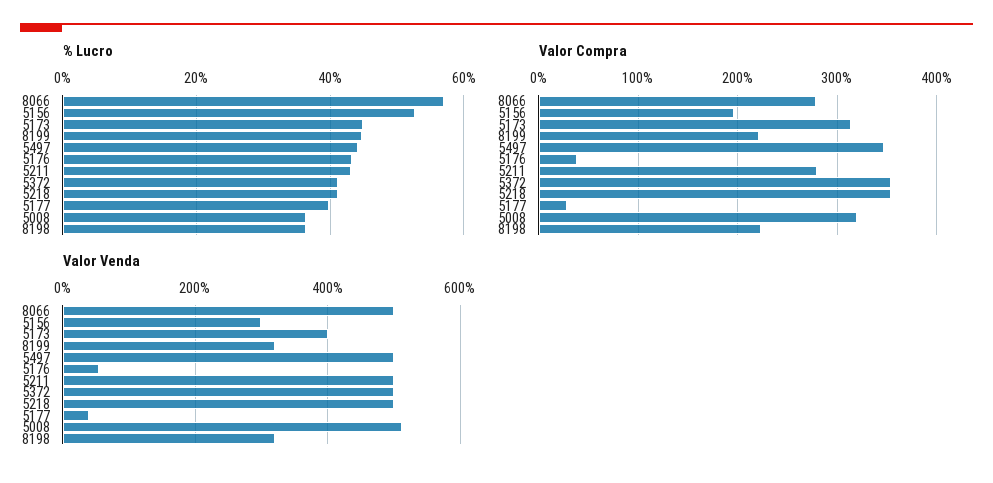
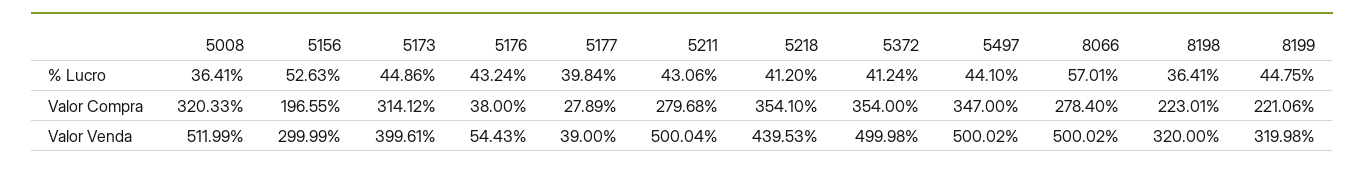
  {
    "% Lucro": {
      "8066": 57.01,
      "5156": 52.63,
      "5173": 44.86,
      "8199": 44.75,
      "5497": 44.1,
      "5176": 43.24,
      "5211": 43.06,
      "5372": 41.24,
      "5218": 41.2,
      "5177": 39.84,
      "5008": 36.41,
      "8198": 36.41
    },
    "Valor Compra": {
      "8066": 278.4,
      "5156": 196.55,
      "5173": 314.12,
      "8199": 221.06,
      "5497": 347,
      "5176": 38,
      "5211": 279.68,
      "5372": 354,
      "5218": 354.1,
      "5177": 27.89,
      "5008": 320.33,
      "8198": 223.01
    },
    "Valor Venda": {
      "8066": 500.02,
      "5156": 299.99,
      "5173": 399.61,
      "8199": 319.98,
      "5497": 500.02,
      "5176": 54.43,
      "5211": 500.04,
      "5372": 499.98,
-     "5218": 500,
+     "5218": 439.53,
      "5177": 39,
      "5008": 511.99,
      "8198": 320
    }
  }

